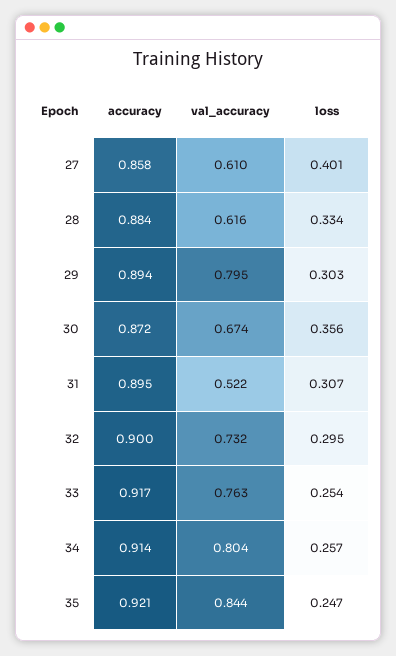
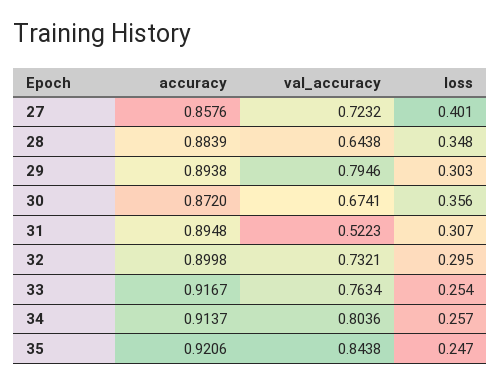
  {
    "accuracy": {
      "27": 0.8576,
      "28": 0.8839,
      "29": 0.8938,
      "30": 0.872,
      "31": 0.8948,
      "32": 0.8998,
      "33": 0.9167,
      "34": 0.9137,
      "35": 0.9206
    },
    "val_accuracy": {
-     "27": 0.61,
+     "27": 0.7232,
-     "28": 0.616,
+     "28": 0.6438,
      "29": 0.7946,
      "30": 0.6741,
      "31": 0.5223,
      "32": 0.7321,
      "33": 0.7634,
      "34": 0.8036,
      "35": 0.8438
    },
    "loss": {
      "27": 0.401,
-     "28": 0.334,
+     "28": 0.348,
      "29": 0.303,
      "30": 0.356,
      "31": 0.307,
      "32": 0.295,
      "33": 0.254,
      "34": 0.257,
      "35": 0.247
    }
  }

